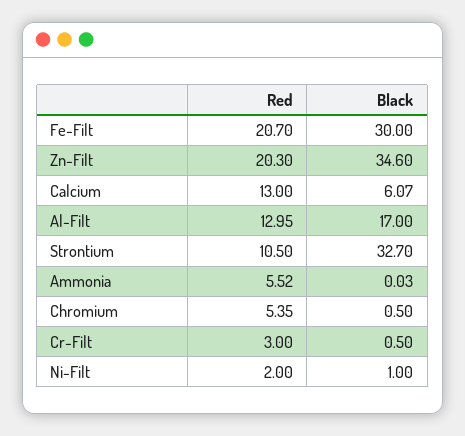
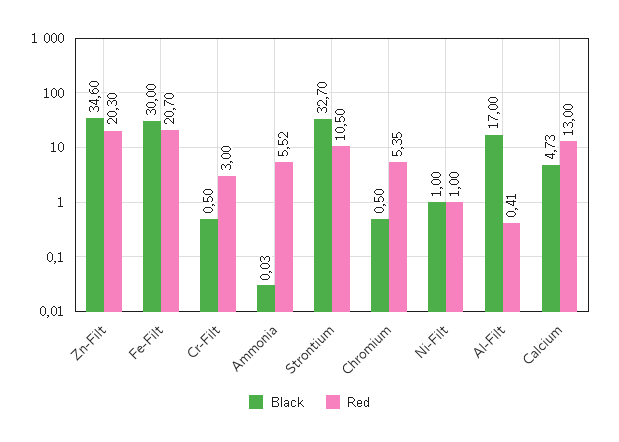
  {
    "Red": {
      "Fe-Filt": 20.7,
      "Zn-Filt": 20.3,
      "Calcium": 13,
-     "Al-Filt": 12.95,
+     "Al-Filt": 0.41,
      "Strontium": 10.5,
      "Ammonia": 5.52,
      "Chromium": 5.35,
      "Cr-Filt": 3,
-     "Ni-Filt": 2
+     "Ni-Filt": 1
    },
    "Black": {
      "Fe-Filt": 30,
      "Zn-Filt": 34.6,
-     "Calcium": 6.07,
+     "Calcium": 4.73,
      "Al-Filt": 17,
      "Strontium": 32.7,
      "Ammonia": 0.03,
      "Chromium": 0.5,
      "Cr-Filt": 0.5,
      "Ni-Filt": 1
    }
  }

